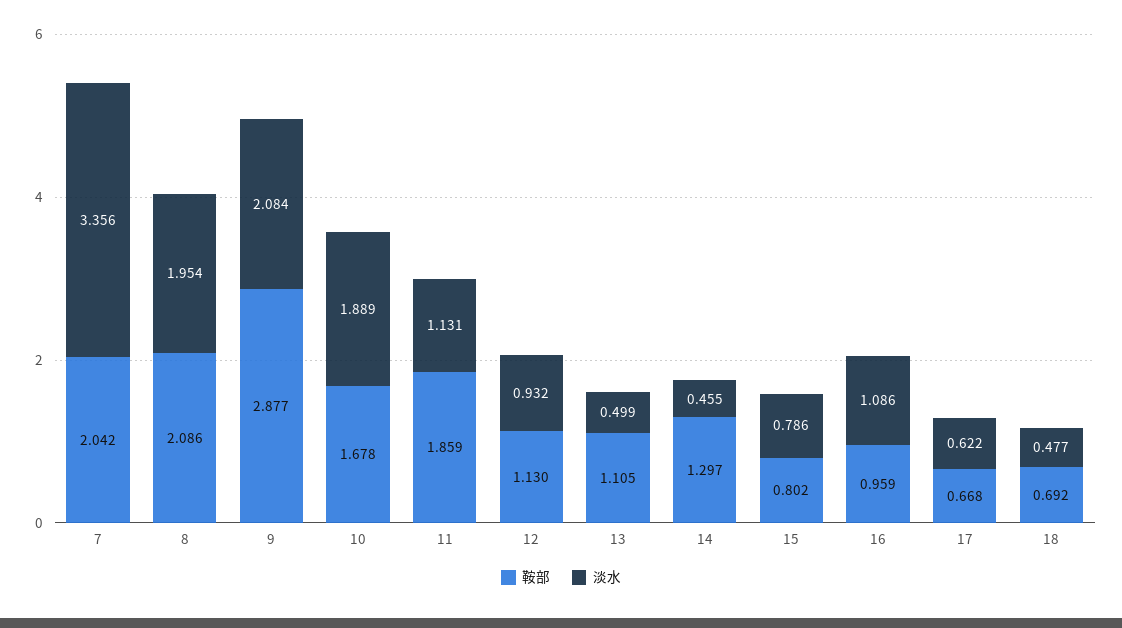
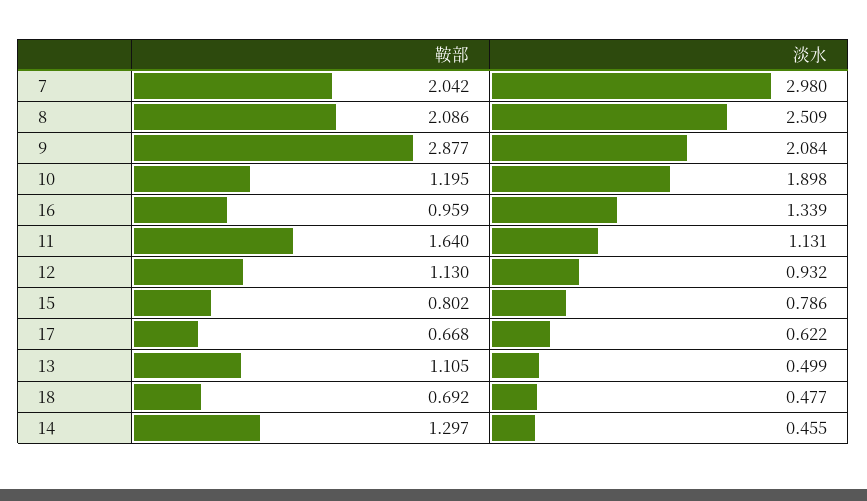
  {
    "鞍部": {
      "7": 2.042,
      "8": 2.086,
      "9": 2.877,
-     "10": 1.678,
+     "10": 1.195,
-     "11": 1.859,
+     "11": 1.64,
      "12": 1.13,
      "13": 1.105,
      "14": 1.297,
      "15": 0.802,
      "16": 0.959,
      "17": 0.668,
      "18": 0.692
    },
    "淡水": {
-     "7": 3.356,
+     "7": 2.98,
-     "8": 1.954,
+     "8": 2.509,
      "9": 2.084,
-     "10": 1.889,
+     "10": 1.898,
      "11": 1.131,
      "12": 0.932,
      "13": 0.499,
      "14": 0.455,
      "15": 0.786,
-     "16": 1.086,
+     "16": 1.339,
      "17": 0.622,
      "18": 0.477
    }
  }

